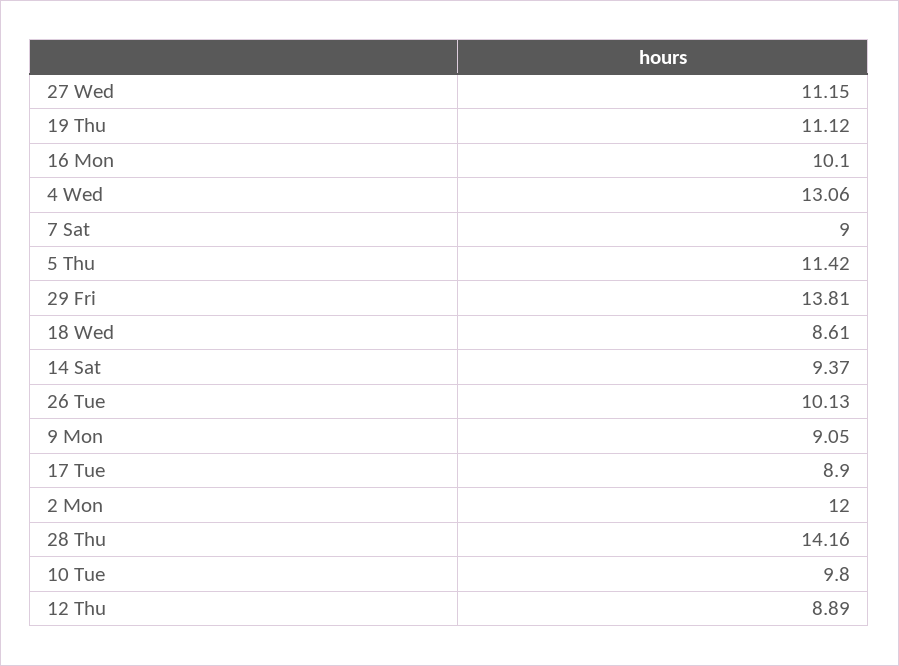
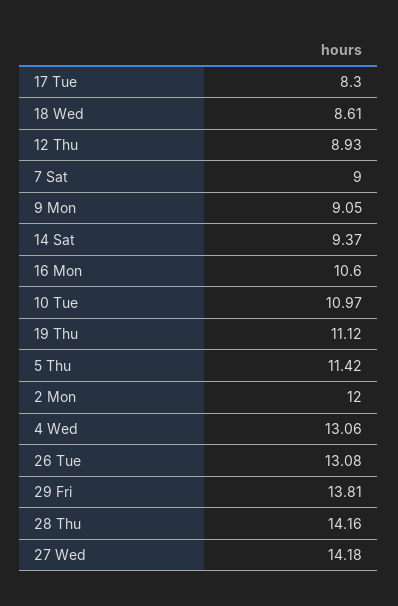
  {
-   "27 Wed": 11.15,
+   "27 Wed": 14.18,
    "19 Thu": 11.12,
-   "16 Mon": 10.1,
+   "16 Mon": 10.6,
    "4 Wed": 13.06,
    "7 Sat": 9,
    "5 Thu": 11.42,
    "29 Fri": 13.81,
    "18 Wed": 8.61,
    "14 Sat": 9.37,
-   "26 Tue": 10.13,
+   "26 Tue": 13.08,
    "9 Mon": 9.05,
-   "17 Tue": 8.9,
+   "17 Tue": 8.3,
    "2 Mon": 12,
    "28 Thu": 14.16,
-   "10 Tue": 9.8,
+   "10 Tue": 10.97,
-   "12 Thu": 8.89
+   "12 Thu": 8.93
  }

